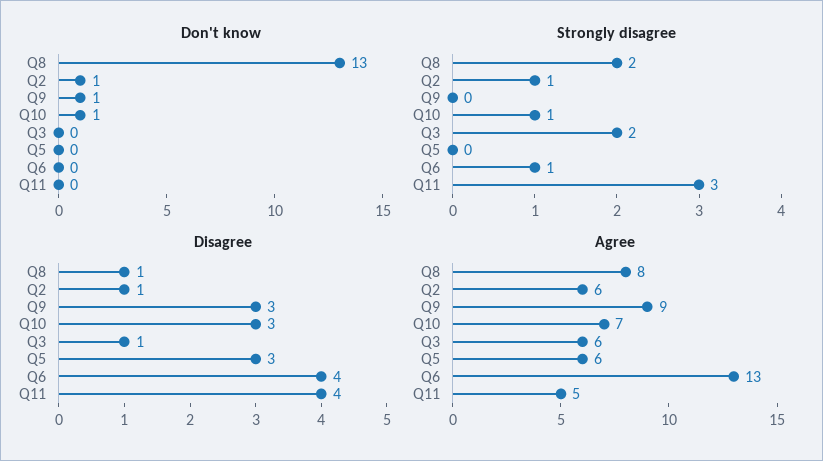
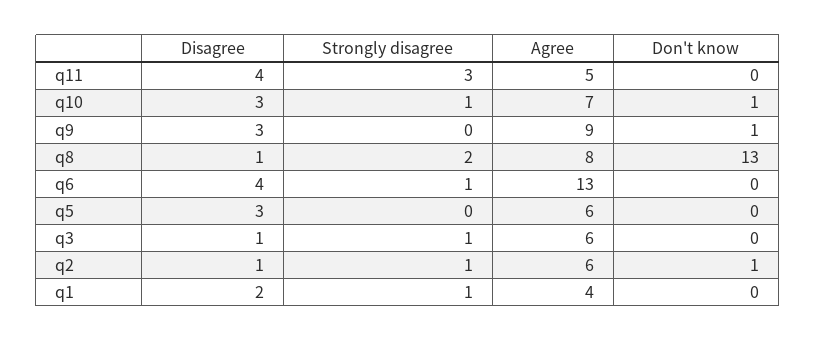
  {
    "Don't know": {
      "Q8": 13,
      "Q2": 1,
      "Q9": 1,
      "Q10": 1,
      "Q3": 0,
      "Q5": 0,
      "Q6": 0,
-     "Q11": 0
+     "Q11": 0,
+     "q1": 0
    },
    "Strongly disagree": {
      "Q8": 2,
      "Q2": 1,
      "Q9": 0,
      "Q10": 1,
-     "Q3": 2,
+     "Q3": 1,
      "Q5": 0,
      "Q6": 1,
-     "Q11": 3
+     "Q11": 3,
+     "q1": 1
    },
    "Disagree": {
      "Q8": 1,
      "Q2": 1,
      "Q9": 3,
      "Q10": 3,
      "Q3": 1,
      "Q5": 3,
      "Q6": 4,
-     "Q11": 4
+     "Q11": 4,
+     "q1": 2
    },
    "Agree": {
      "Q8": 8,
      "Q2": 6,
      "Q9": 9,
      "Q10": 7,
      "Q3": 6,
      "Q5": 6,
      "Q6": 13,
-     "Q11": 5
+     "Q11": 5,
+     "q1": 4
    }
  }

